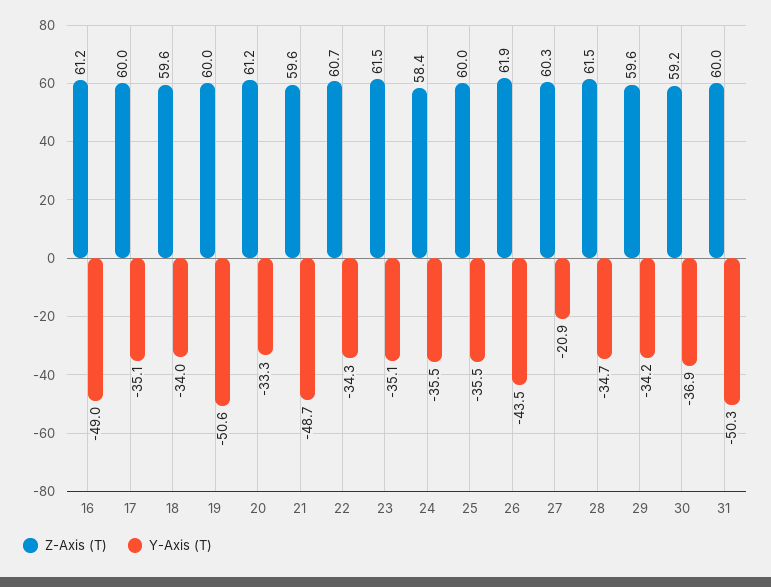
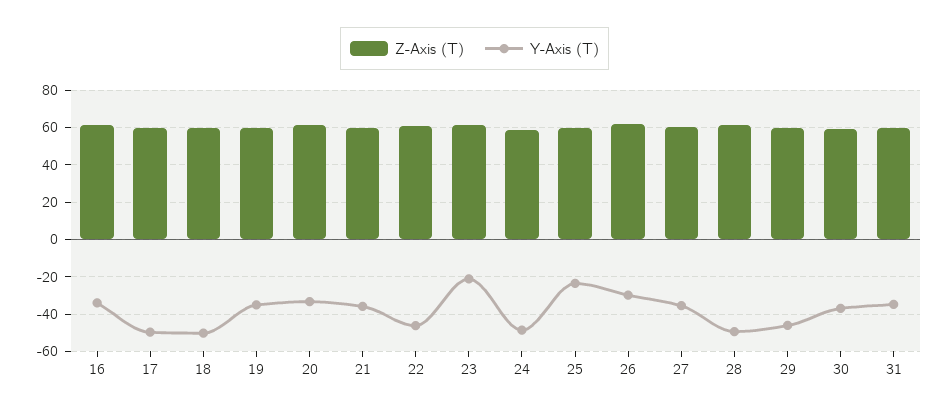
  {
    "Z-Axis (T)": {
      "16": 61.2,
      "17": 60,
      "18": 59.6,
      "19": 60,
      "20": 61.2,
      "21": 59.6,
      "22": 60.7,
      "23": 61.5,
      "24": 58.4,
      "25": 60,
      "26": 61.9,
      "27": 60.3,
      "28": 61.5,
      "29": 59.6,
      "30": 59.2,
      "31": 60
    },
    "Y-Axis (T)": {
-     "16": -49,
+     "16": -35,
-     "17": -35.1,
+     "17": -50,
-     "18": -34,
+     "18": -50,
-     "19": -50.6,
+     "19": -35,
      "20": -33.3,
-     "21": -48.7,
+     "21": -35,
-     "22": -34.3,
+     "22": -45,
-     "23": -35.1,
+     "23": -20,
-     "24": -35.5,
+     "24": -50,
-     "25": -35.5,
+     "25": -25,
-     "26": -43.5,
+     "26": -30,
-     "27": -20.9,
+     "27": -35,
-     "28": -34.7,
+     "28": -50,
-     "29": -34.2,
+     "29": -45,
      "30": -36.9,
-     "31": -50.3
+     "31": -35
    }
  }

